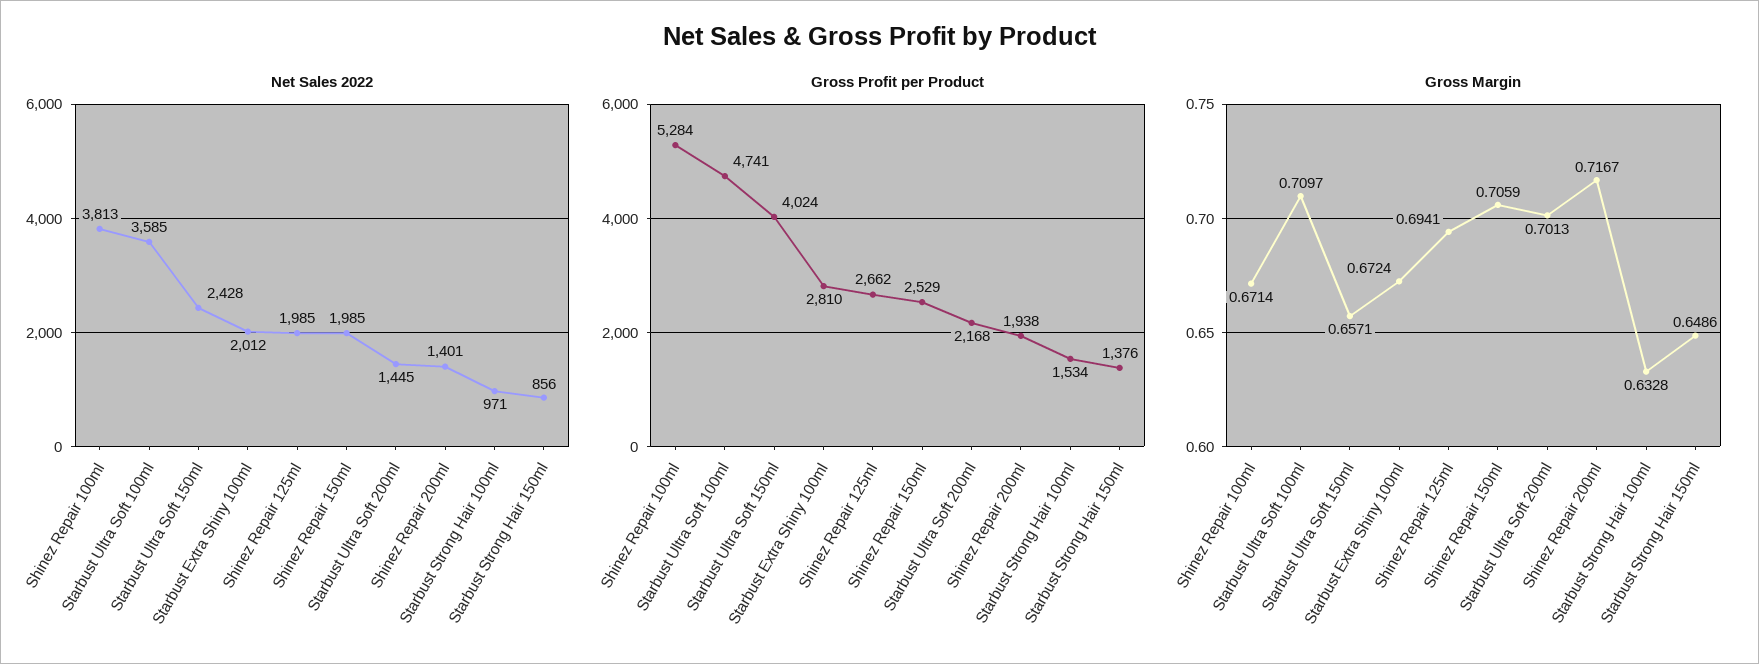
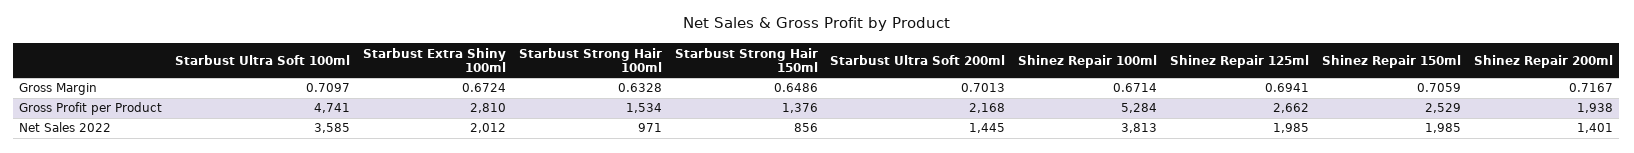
  {
    "Net Sales 2022": {
      "Shinez Repair 100ml": 3813,
      "Starbust Ultra Soft 100ml": 3585,
-     "Starbust Ultra Soft 150ml": 2428,
      "Starbust Extra Shiny 100ml": 2012,
      "Shinez Repair 125ml": 1985,
      "Shinez Repair 150ml": 1985,
      "Starbust Ultra Soft 200ml": 1445,
      "Shinez Repair 200ml": 1401,
      "Starbust Strong Hair 100ml": 971,
      "Starbust Strong Hair 150ml": 856
    },
    "Gross Profit per Product": {
      "Shinez Repair 100ml": 5284,
      "Starbust Ultra Soft 100ml": 4741,
-     "Starbust Ultra Soft 150ml": 4024,
      "Starbust Extra Shiny 100ml": 2810,
      "Shinez Repair 125ml": 2662,
      "Shinez Repair 150ml": 2529,
      "Starbust Ultra Soft 200ml": 2168,
      "Shinez Repair 200ml": 1938,
      "Starbust Strong Hair 100ml": 1534,
      "Starbust Strong Hair 150ml": 1376
    },
    "Gross Margin": {
      "Shinez Repair 100ml": 0.6714,
      "Starbust Ultra Soft 100ml": 0.7097,
-     "Starbust Ultra Soft 150ml": 0.6571,
      "Starbust Extra Shiny 100ml": 0.6724,
      "Shinez Repair 125ml": 0.6941,
      "Shinez Repair 150ml": 0.7059,
      "Starbust Ultra Soft 200ml": 0.7013,
      "Shinez Repair 200ml": 0.7167,
      "Starbust Strong Hair 100ml": 0.6328,
      "Starbust Strong Hair 150ml": 0.6486
    }
  }

